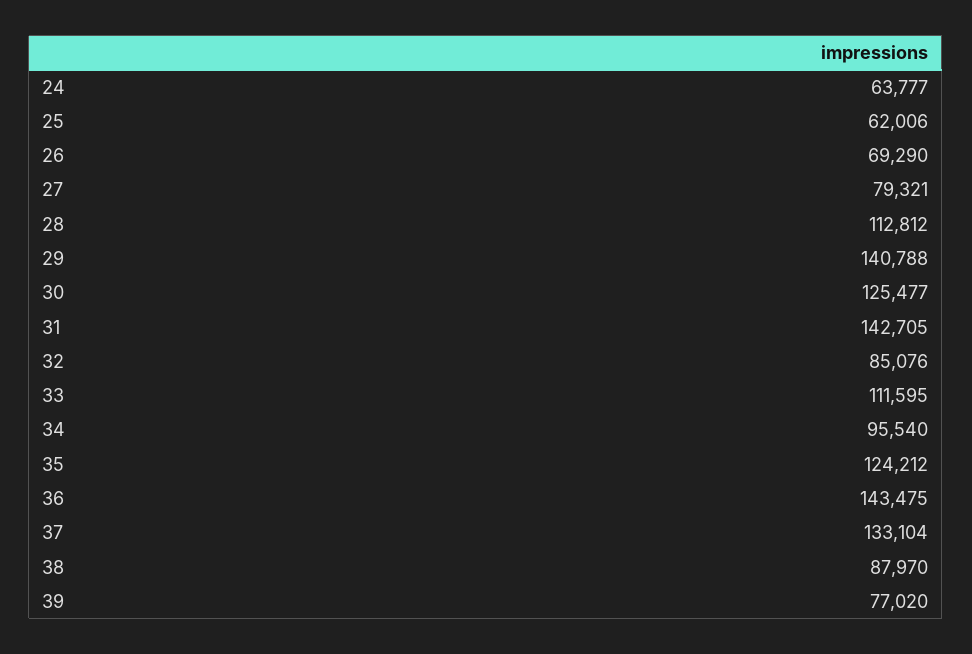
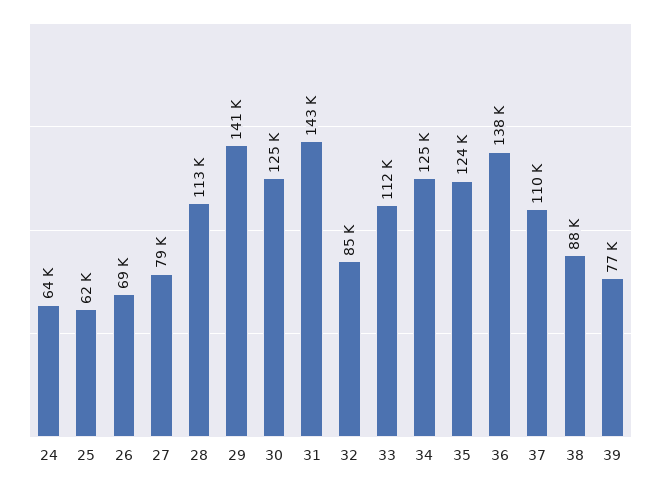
  {
    "24": 63777,
    "25": 62006,
    "26": 69290,
    "27": 79321,
    "28": 112812,
    "29": 140788,
    "30": 125477,
    "31": 142705,
    "32": 85076,
    "33": 111595,
-   "34": 95540,
+   "34": 125000,
    "35": 124212,
-   "36": 143475,
+   "36": 138000,
-   "37": 133104,
+   "37": 110000,
    "38": 87970,
    "39": 77020
  }

